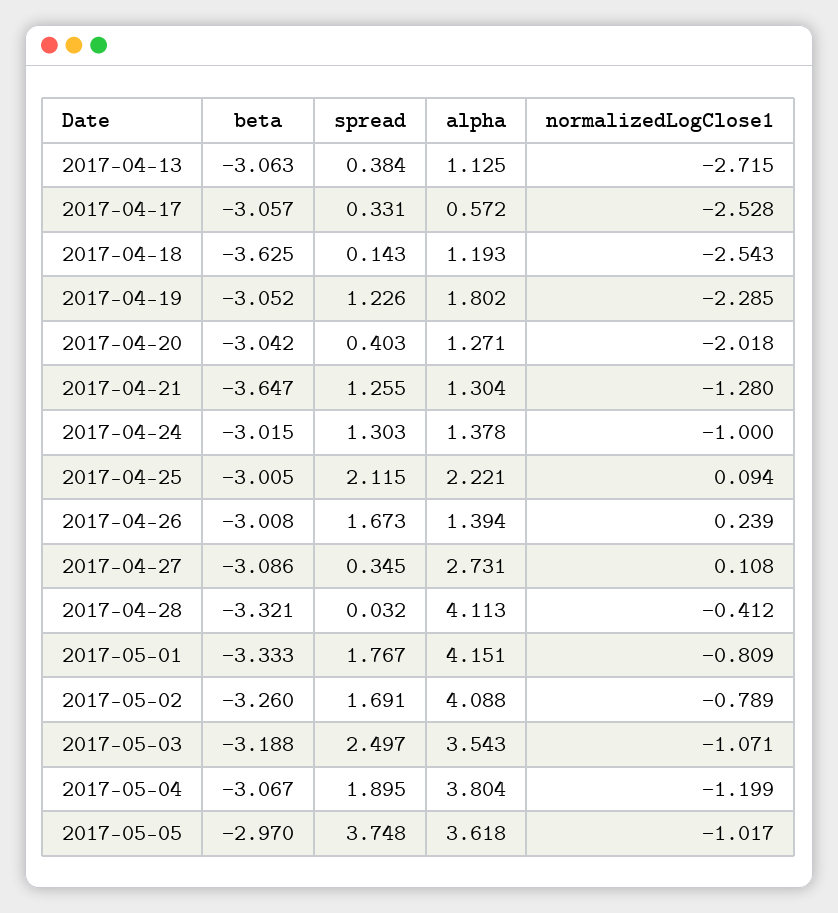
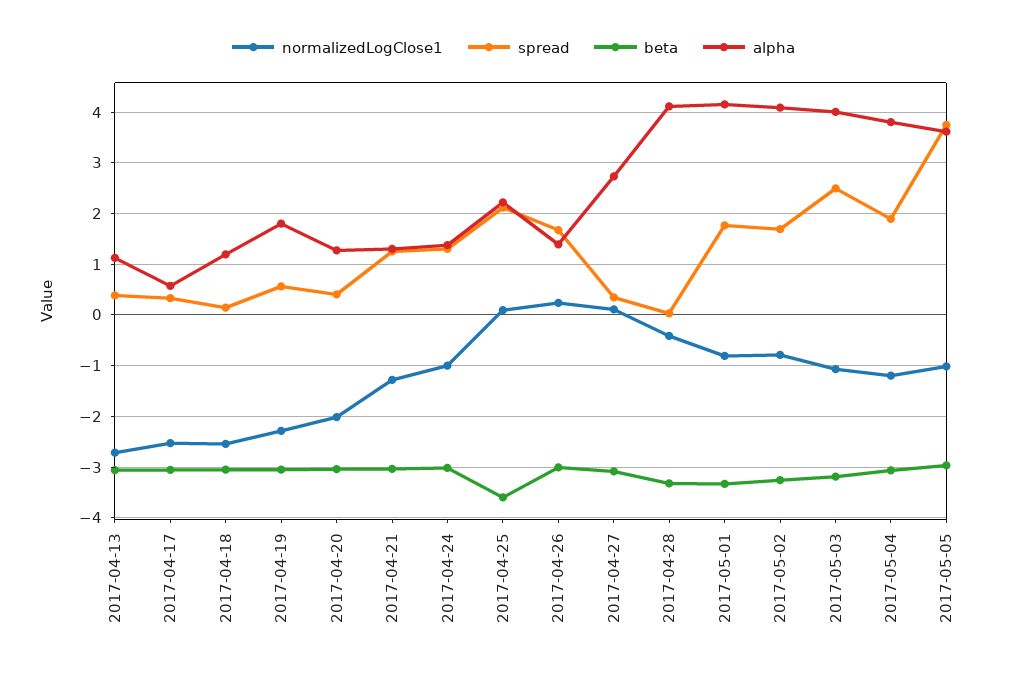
  {
    "beta": {
      "2017-04-13": -3.063,
      "2017-04-17": -3.057,
-     "2017-04-18": -3.625,
+     "2017-04-18": -3,
      "2017-04-19": -3.052,
      "2017-04-20": -3.042,
-     "2017-04-21": -3.647,
+     "2017-04-21": -3,
      "2017-04-24": -3.015,
-     "2017-04-25": -3.005,
+     "2017-04-25": -3.6,
      "2017-04-26": -3.008,
      "2017-04-27": -3.086,
      "2017-04-28": -3.321,
      "2017-05-01": -3.333,
      "2017-05-02": -3.26,
      "2017-05-03": -3.188,
      "2017-05-04": -3.067,
      "2017-05-05": -2.97
    },
    "spread": {
      "2017-04-13": 0.384,
      "2017-04-17": 0.331,
      "2017-04-18": 0.143,
-     "2017-04-19": 1.226,
+     "2017-04-19": 0.6,
      "2017-04-20": 0.403,
      "2017-04-21": 1.255,
      "2017-04-24": 1.303,
      "2017-04-25": 2.115,
      "2017-04-26": 1.673,
      "2017-04-27": 0.345,
      "2017-04-28": 0.032,
      "2017-05-01": 1.767,
      "2017-05-02": 1.691,
      "2017-05-03": 2.497,
      "2017-05-04": 1.895,
      "2017-05-05": 3.748
    },
    "alpha": {
      "2017-04-13": 1.125,
      "2017-04-17": 0.572,
      "2017-04-18": 1.193,
      "2017-04-19": 1.802,
      "2017-04-20": 1.271,
      "2017-04-21": 1.304,
      "2017-04-24": 1.378,
      "2017-04-25": 2.221,
      "2017-04-26": 1.394,
      "2017-04-27": 2.731,
      "2017-04-28": 4.113,
      "2017-05-01": 4.151,
      "2017-05-02": 4.088,
-     "2017-05-03": 3.543,
+     "2017-05-03": 4,
      "2017-05-04": 3.804,
      "2017-05-05": 3.618
    },
    "normalizedLogClose1": {
      "2017-04-13": -2.715,
      "2017-04-17": -2.528,
      "2017-04-18": -2.543,
      "2017-04-19": -2.285,
      "2017-04-20": -2.018,
      "2017-04-21": -1.28,
      "2017-04-24": -1,
      "2017-04-25": 0.094,
      "2017-04-26": 0.239,
      "2017-04-27": 0.108,
      "2017-04-28": -0.412,
      "2017-05-01": -0.809,
      "2017-05-02": -0.789,
      "2017-05-03": -1.071,
      "2017-05-04": -1.199,
      "2017-05-05": -1.017
    }
  }

